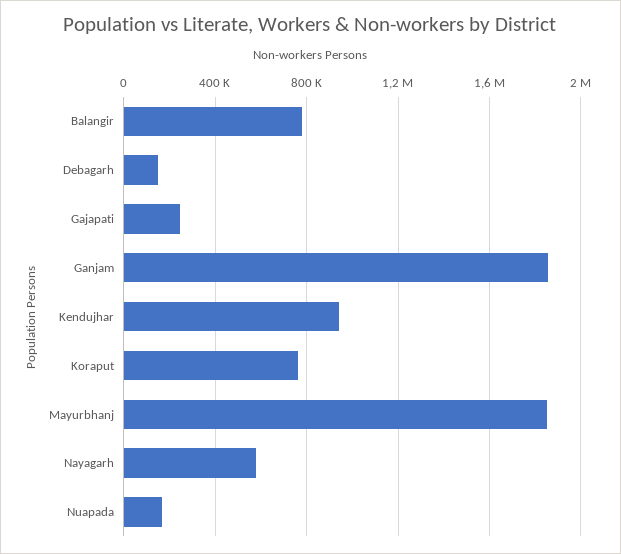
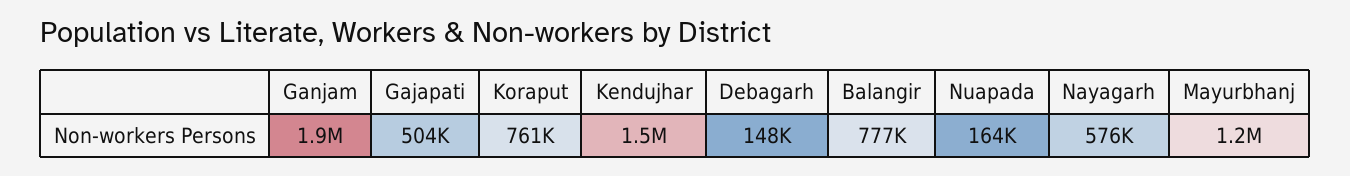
  {
    "Balangir": 777000,
    "Debagarh": 148000,
-   "Gajapati": 250000,
+   "Gajapati": 504000,
    "Ganjam": 1900000,
-   "Kendujhar": 950000,
+   "Kendujhar": 1500000,
    "Koraput": 761000,
-   "Mayurbhanj": 1850000,
+   "Mayurbhanj": 1200000,
    "Nayagarh": 576000,
    "Nuapada": 164000
  }

